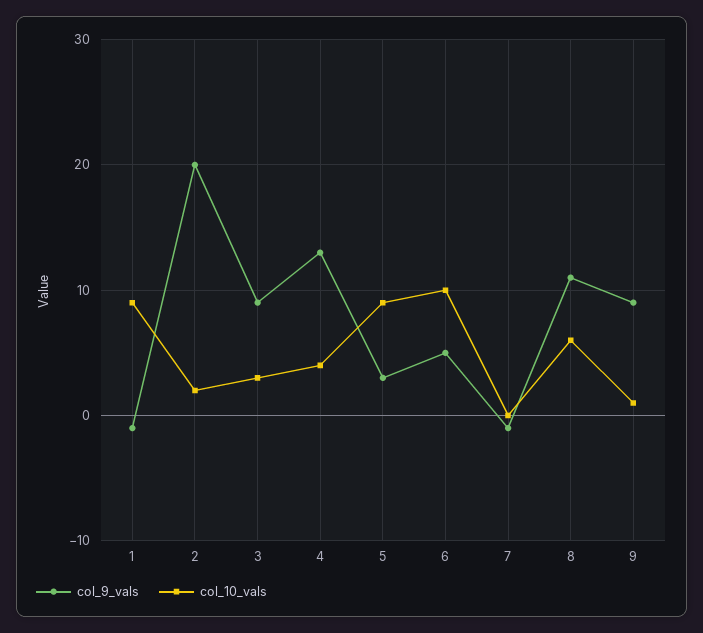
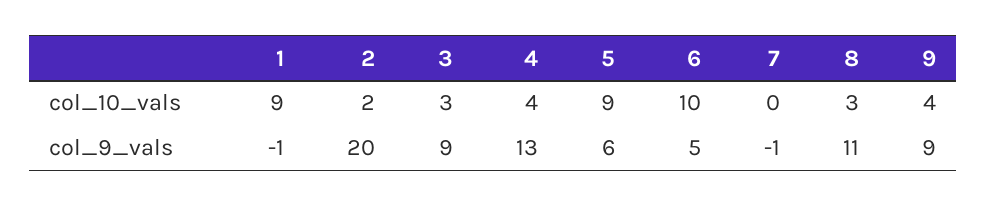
  {
    "col_9_vals": {
      "1": -1,
      "2": 20,
      "3": 9,
      "4": 13,
-     "5": 3,
+     "5": 6,
      "6": 5,
      "7": -1,
      "8": 11,
      "9": 9
    },
    "col_10_vals": {
      "1": 9,
      "2": 2,
      "3": 3,
      "4": 4,
      "5": 9,
      "6": 10,
      "7": 0,
-     "8": 6,
+     "8": 3,
-     "9": 1
+     "9": 4
    }
  }

